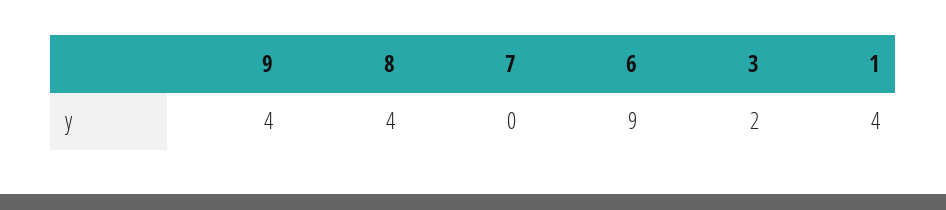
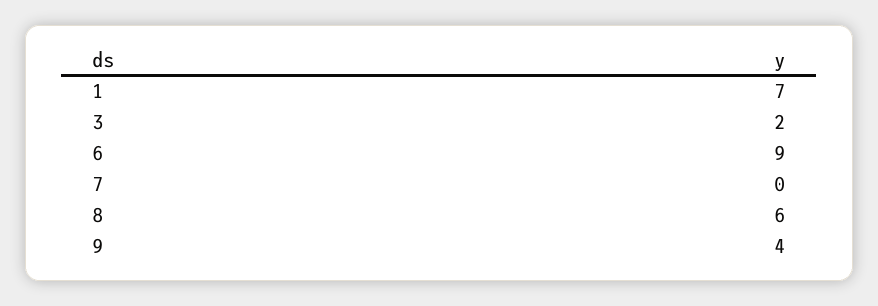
  {
    "9": 4,
-   "8": 4,
+   "8": 6,
    "7": 0,
    "6": 9,
    "3": 2,
-   "1": 4
+   "1": 7
  }

